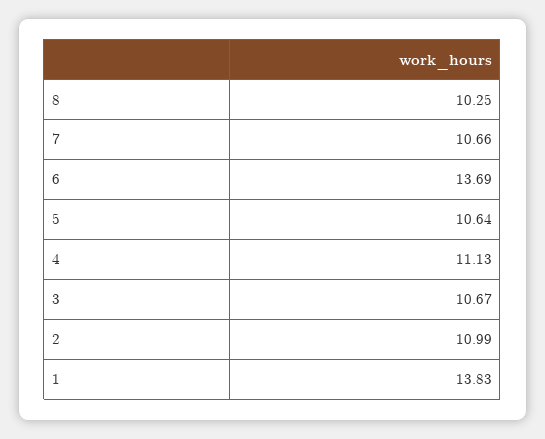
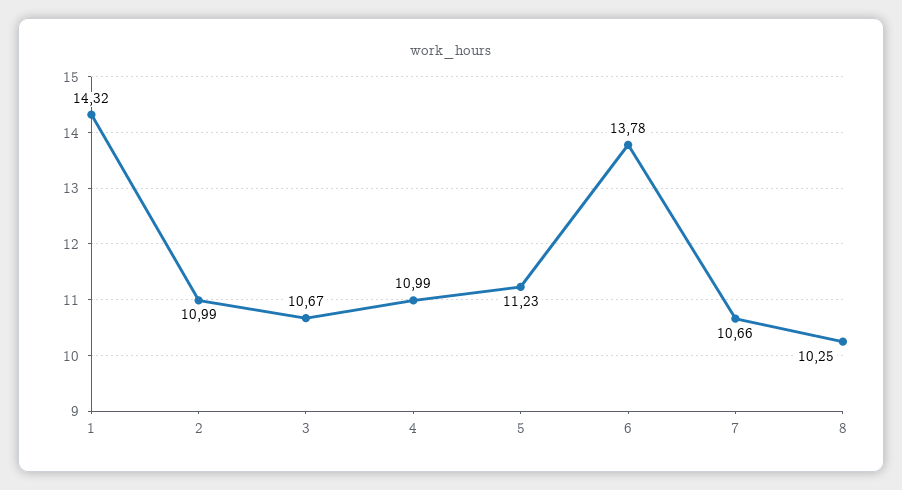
  {
    "8": 10.25,
    "7": 10.66,
-   "6": 13.69,
+   "6": 13.78,
-   "5": 10.64,
+   "5": 11.23,
-   "4": 11.13,
+   "4": 10.99,
    "3": 10.67,
    "2": 10.99,
-   "1": 13.83
+   "1": 14.32
  }

